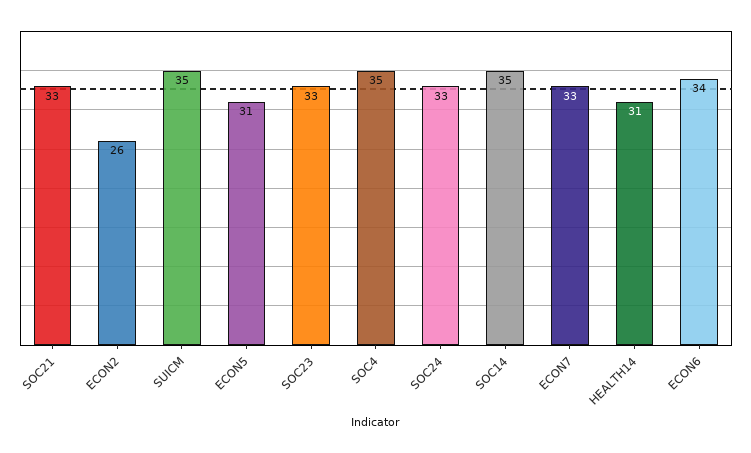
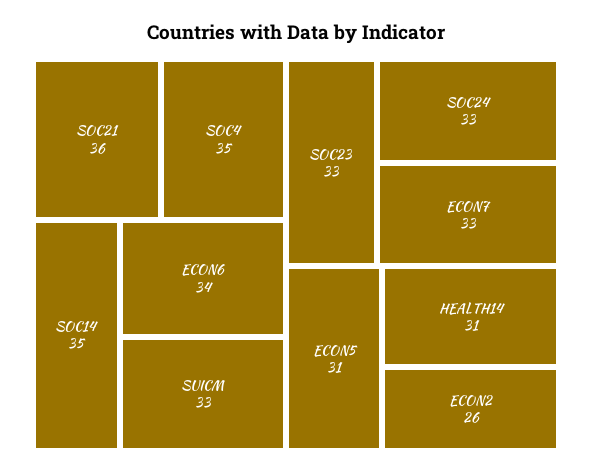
  {
-   "SOC21": 33,
+   "SOC21": 36,
    "ECON2": 26,
-   "SUICM": 35,
+   "SUICM": 33,
    "ECON5": 31,
    "SOC23": 33,
    "SOC4": 35,
    "SOC24": 33,
    "SOC14": 35,
    "ECON7": 33,
    "HEALTH14": 31,
    "ECON6": 34
  }

